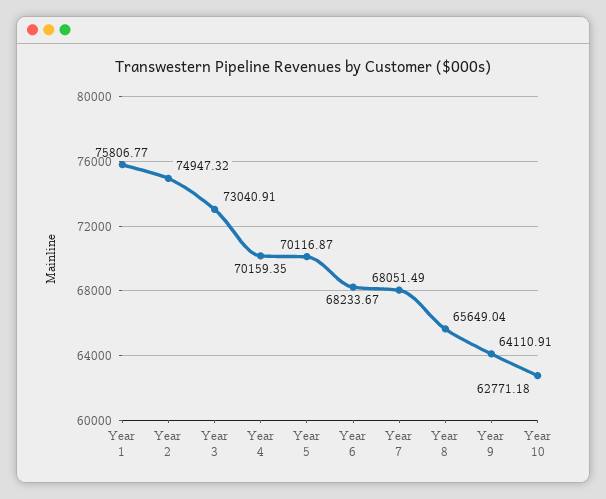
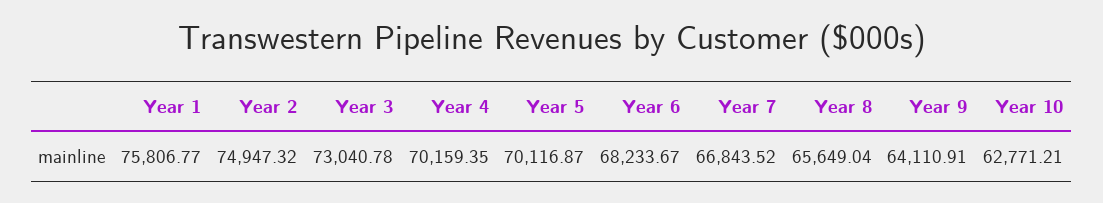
  {
    "Year 1": 75806.77,
    "Year 2": 74947.32,
-   "Year 3": 73040.91,
+   "Year 3": 73040.78,
    "Year 4": 70159.35,
    "Year 5": 70116.87,
    "Year 6": 68233.67,
-   "Year 7": 68051.49,
+   "Year 7": 66843.52,
    "Year 8": 65649.04,
    "Year 9": 64110.91,
-   "Year 10": 62771.18
+   "Year 10": 62771.21
  }

